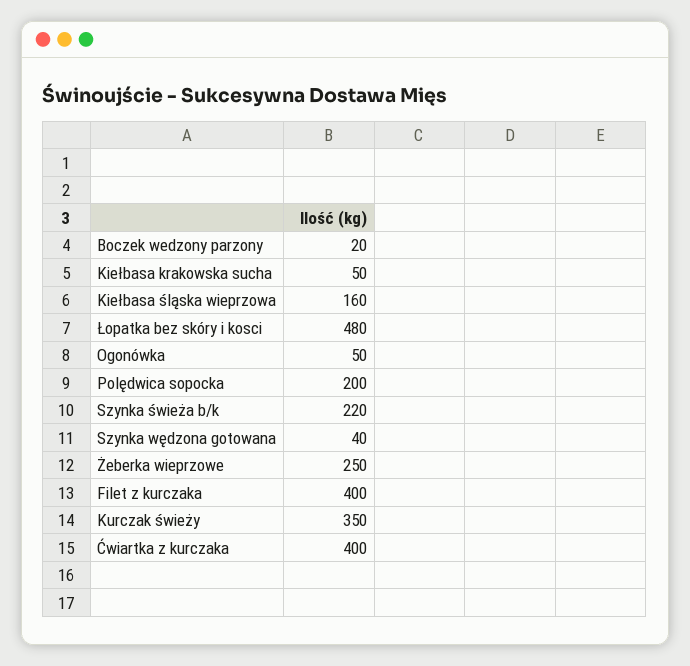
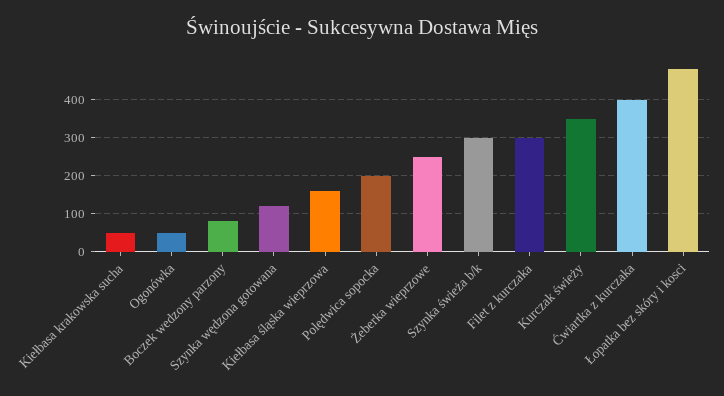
  {
-   "Boczek wedzony parzony": 20,
+   "Boczek wedzony parzony": 80,
    "Kiełbasa krakowska sucha": 50,
    "Kiełbasa śląska wieprzowa": 160,
    "Łopatka bez skóry i kosci": 480,
    "Ogonówka": 50,
    "Polędwica sopocka": 200,
-   "Szynka świeża b/k": 220,
+   "Szynka świeża b/k": 300,
-   "Szynka wędzona gotowana": 40,
+   "Szynka wędzona gotowana": 120,
    "Żeberka wieprzowe": 250,
-   "Filet z kurczaka": 400,
+   "Filet z kurczaka": 300,
    "Kurczak świeży": 350,
    "Ćwiartka z kurczaka": 400
  }

